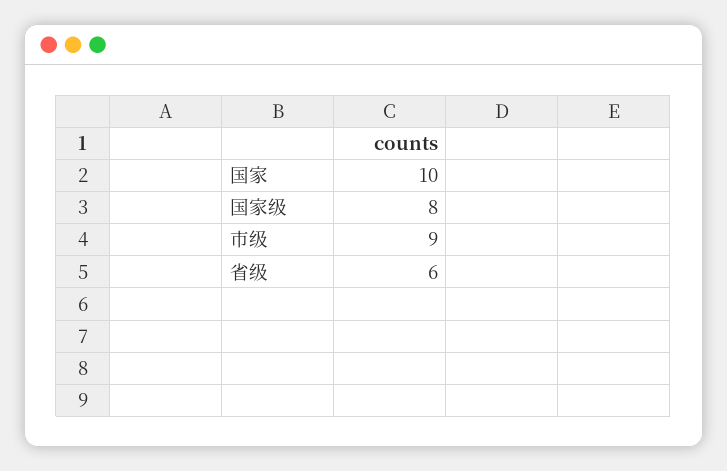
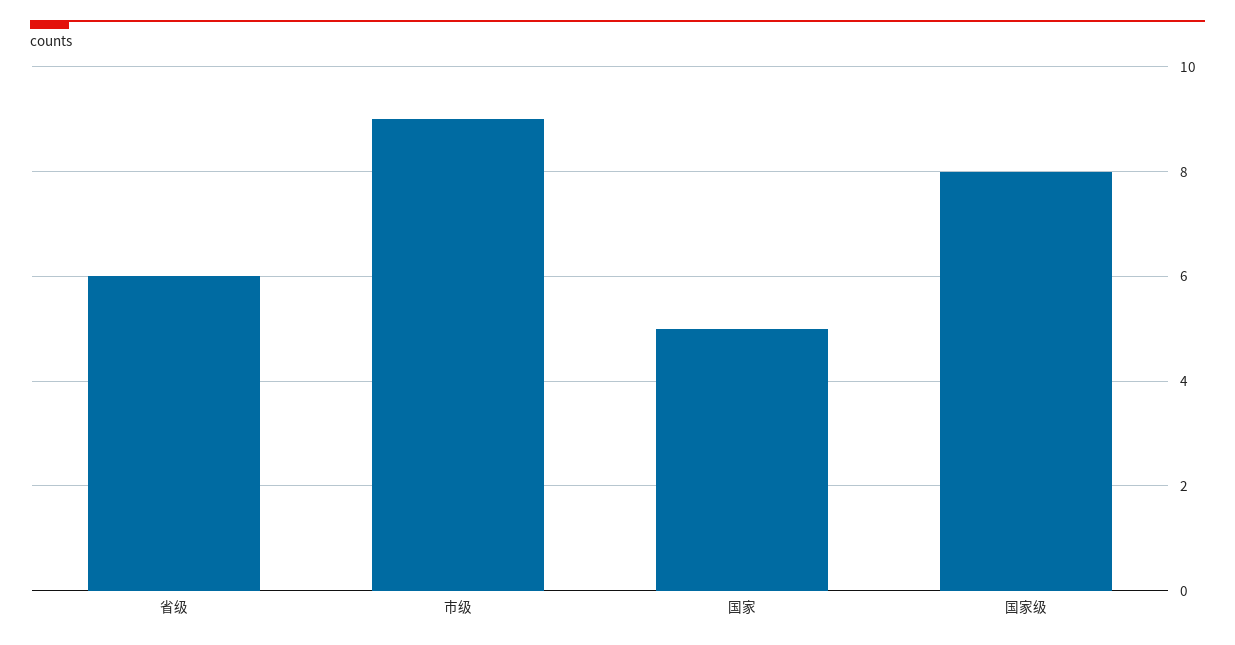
  {
-   "国家": 10,
+   "国家": 5,
    "国家级": 8,
    "市级": 9,
    "省级": 6
  }

